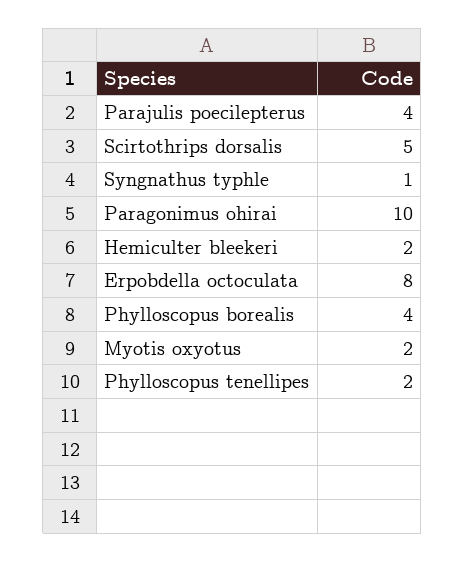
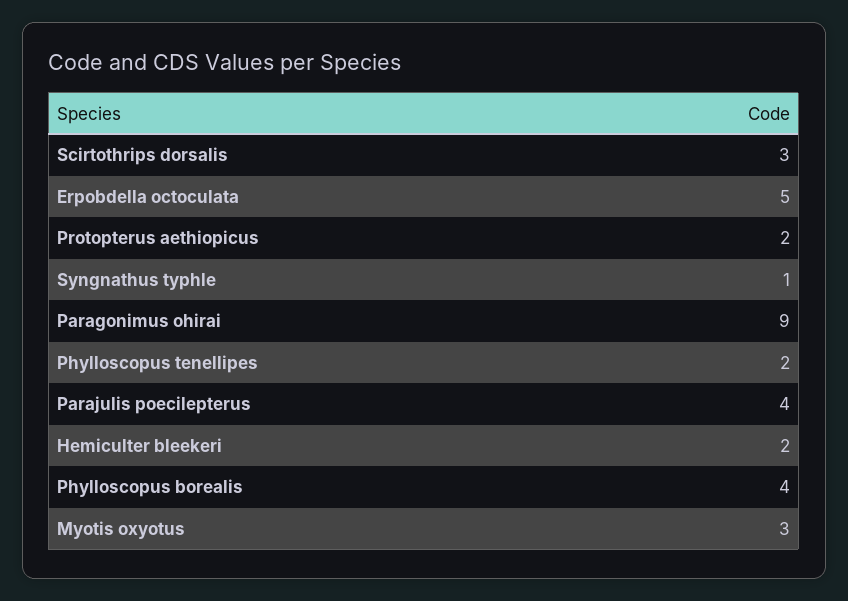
  {
    "Parajulis poecilepterus": 4,
-   "Scirtothrips dorsalis": 5,
+   "Scirtothrips dorsalis": 3,
    "Syngnathus typhle": 1,
-   "Paragonimus ohirai": 10,
+   "Paragonimus ohirai": 9,
    "Hemiculter bleekeri": 2,
-   "Erpobdella octoculata": 8,
+   "Erpobdella octoculata": 5,
    "Phylloscopus borealis": 4,
-   "Myotis oxyotus": 2,
+   "Myotis oxyotus": 3,
-   "Phylloscopus tenellipes": 2
+   "Phylloscopus tenellipes": 2,
+   "Protopterus aethiopicus": 2
  }

